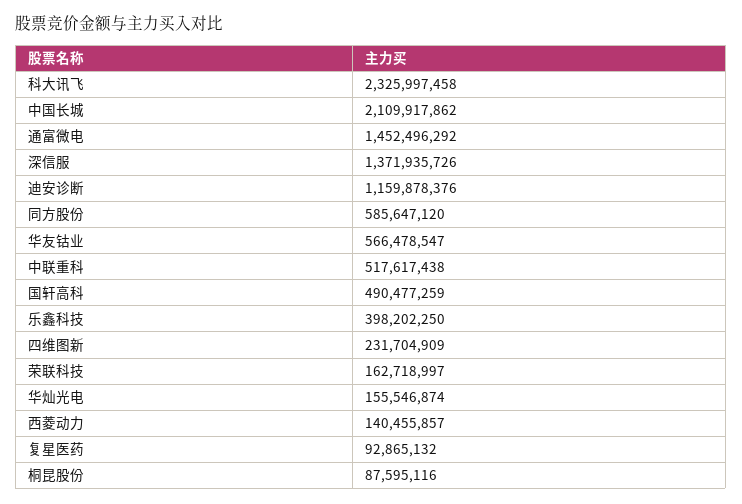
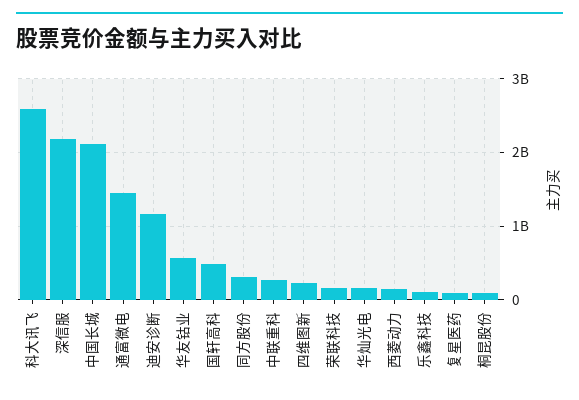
  {
-   "科大讯飞": 2325997458,
+   "科大讯飞": 2600000000,
    "中国长城": 2109917862,
    "通富微电": 1452496292,
-   "深信服": 1371935726,
+   "深信服": 2200000000,
    "迪安诊断": 1159878376,
-   "同方股份": 585647120,
+   "同方股份": 300000000,
    "华友钴业": 566478547,
-   "中联重科": 517617438,
+   "中联重科": 300000000,
    "国轩高科": 490477259,
-   "乐鑫科技": 398202250,
+   "乐鑫科技": 100000000,
    "四维图新": 231704909,
    "荣联科技": 162718997,
    "华灿光电": 155546874,
    "西菱动力": 140455857,
    "复星医药": 92865132,
    "桐昆股份": 87595116
  }

